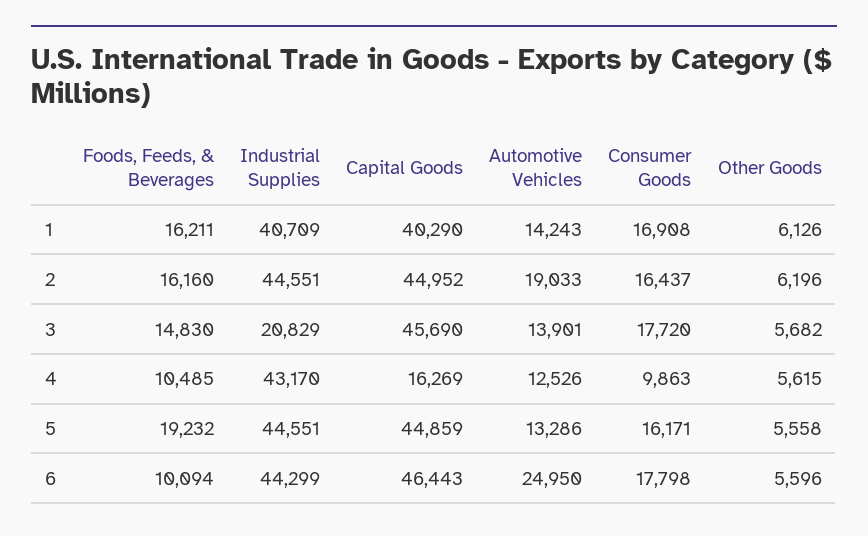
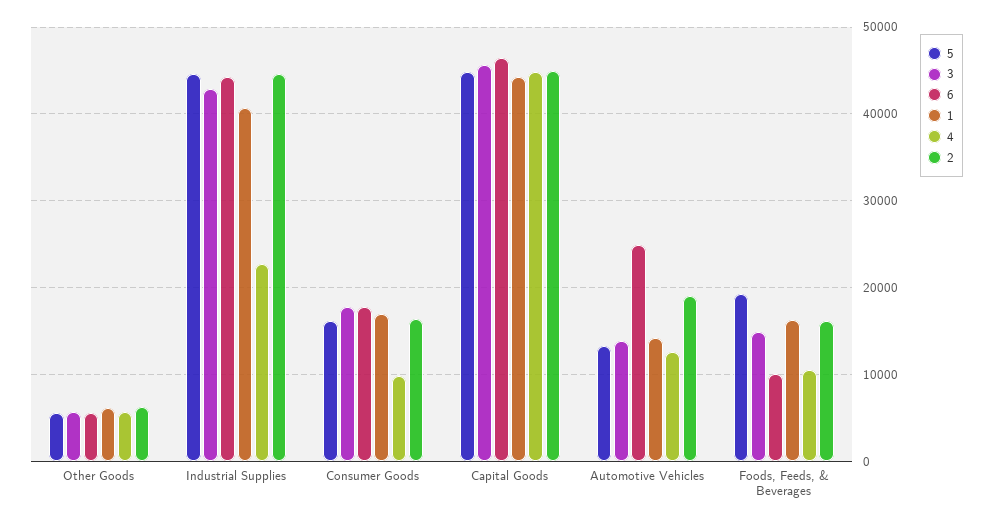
  {
    "1": {
      "Foods, Feeds, & Beverages": 16211,
      "Industrial Supplies": 40709,
-     "Capital Goods": 40290,
+     "Capital Goods": 44000,
      "Automotive Vehicles": 14243,
      "Consumer Goods": 16908,
      "Other Goods": 6126
    },
    "2": {
      "Foods, Feeds, & Beverages": 16160,
      "Industrial Supplies": 44551,
      "Capital Goods": 44952,
      "Automotive Vehicles": 19033,
      "Consumer Goods": 16437,
      "Other Goods": 6196
    },
    "3": {
      "Foods, Feeds, & Beverages": 14830,
-     "Industrial Supplies": 20829,
+     "Industrial Supplies": 43000,
      "Capital Goods": 45690,
      "Automotive Vehicles": 13901,
      "Consumer Goods": 17720,
      "Other Goods": 5682
    },
    "4": {
      "Foods, Feeds, & Beverages": 10485,
-     "Industrial Supplies": 43170,
+     "Industrial Supplies": 23000,
-     "Capital Goods": 16269,
+     "Capital Goods": 45000,
      "Automotive Vehicles": 12526,
      "Consumer Goods": 9863,
      "Other Goods": 5615
    },
    "5": {
      "Foods, Feeds, & Beverages": 19232,
      "Industrial Supplies": 44551,
      "Capital Goods": 44859,
      "Automotive Vehicles": 13286,
      "Consumer Goods": 16171,
      "Other Goods": 5558
    },
    "6": {
      "Foods, Feeds, & Beverages": 10094,
      "Industrial Supplies": 44299,
      "Capital Goods": 46443,
      "Automotive Vehicles": 24950,
      "Consumer Goods": 17798,
      "Other Goods": 5596
    }
  }

